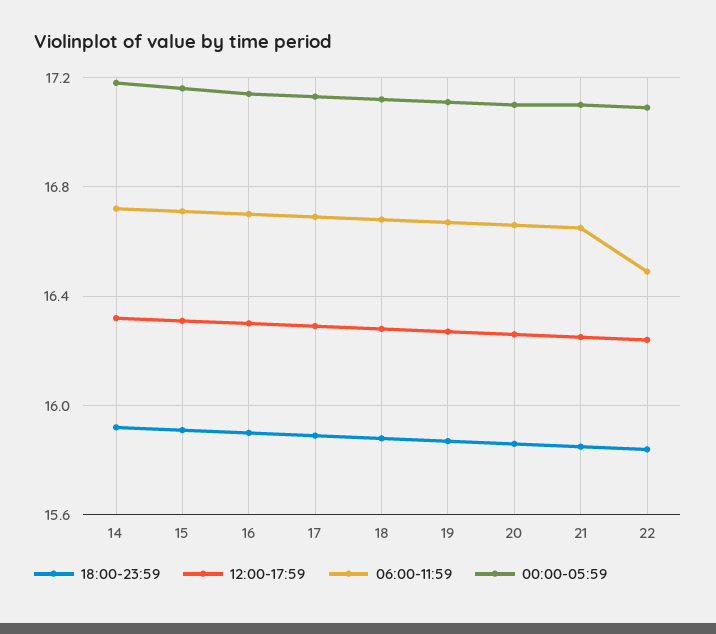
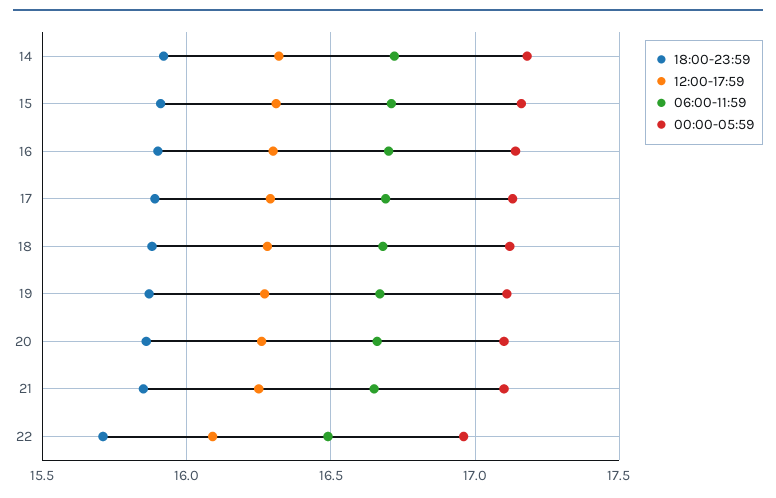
  {
    "18:00-23:59": {
      "14": 15.9,
      "15": 15.9,
      "16": 15.9,
      "17": 15.9,
      "18": 15.9,
      "19": 15.85,
      "20": 15.85,
      "21": 15.85,
-     "22": 15.85
+     "22": 15.7
    },
    "12:00-17:59": {
      "14": 16.3,
      "15": 16.3,
      "16": 16.3,
      "17": 16.3,
      "18": 16.3,
      "19": 16.25,
      "20": 16.25,
      "21": 16.25,
-     "22": 16.25
+     "22": 16.1
    },
    "06:00-11:59": {
      "14": 16.7,
      "15": 16.7,
      "16": 16.7,
      "17": 16.7,
      "18": 16.7,
      "19": 16.65,
      "20": 16.65,
      "21": 16.65,
      "22": 16.5
    },
    "00:00-05:59": {
      "14": 17.2,
      "15": 17.15,
      "16": 17.15,
      "17": 17.15,
      "18": 17.1,
      "19": 17.1,
      "20": 17.1,
      "21": 17.1,
-     "22": 17.1
+     "22": 16.95
    }
  }

